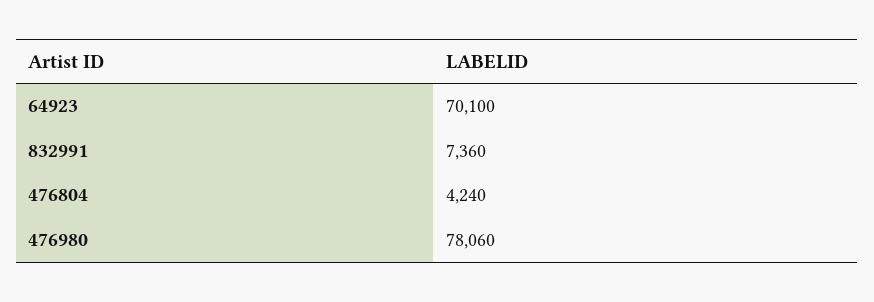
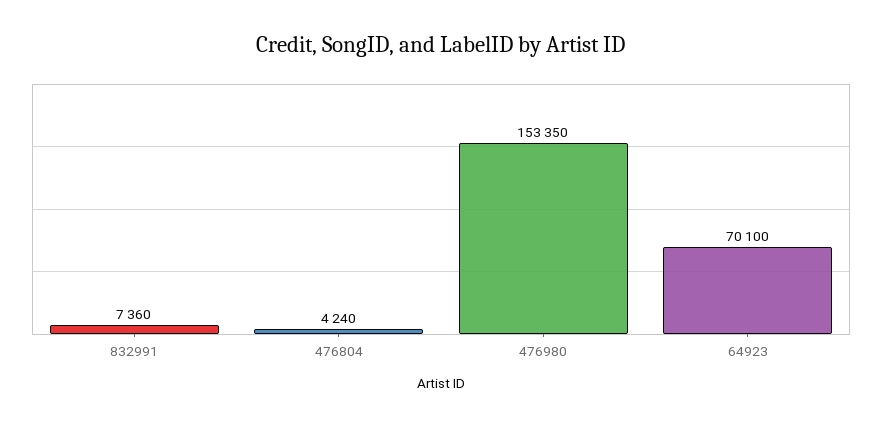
  {
    "64923": 70100,
    "832991": 7360,
    "476804": 4240,
-   "476980": 78060
+   "476980": 153350
  }

